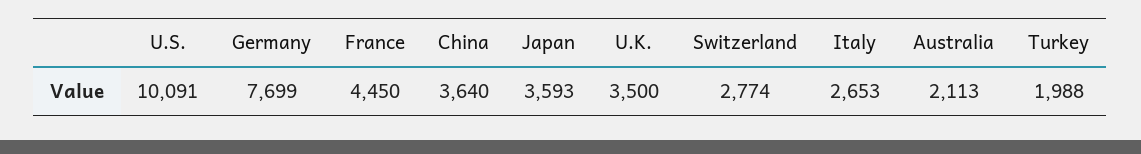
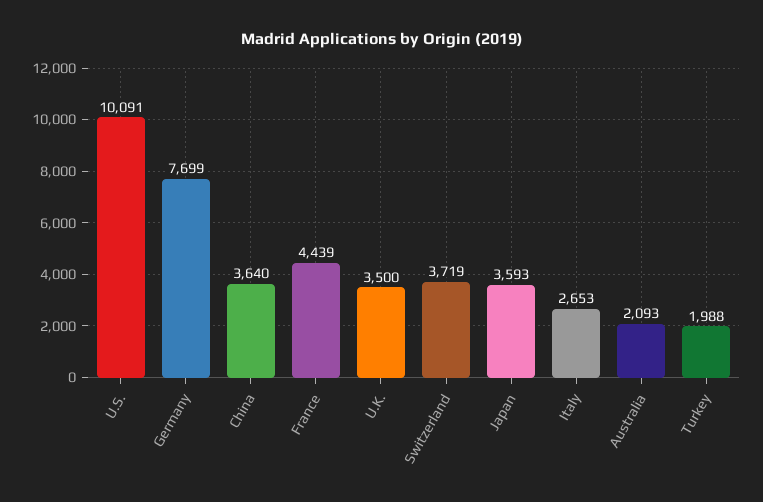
  {
    "U.S.": 10091,
    "Germany": 7699,
-   "France": 4450,
+   "France": 4439,
    "China": 3640,
    "Japan": 3593,
    "U.K.": 3500,
-   "Switzerland": 2774,
+   "Switzerland": 3719,
    "Italy": 2653,
-   "Australia": 2113,
+   "Australia": 2093,
    "Turkey": 1988
  }

